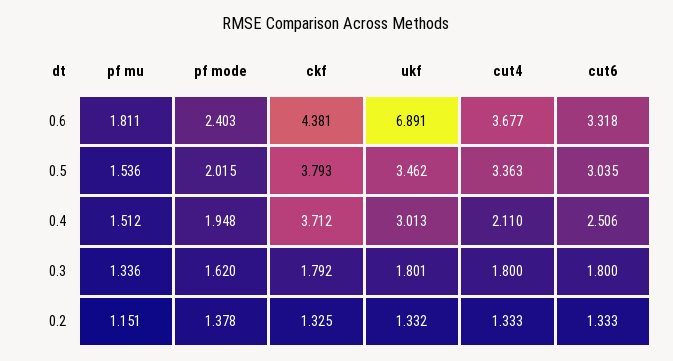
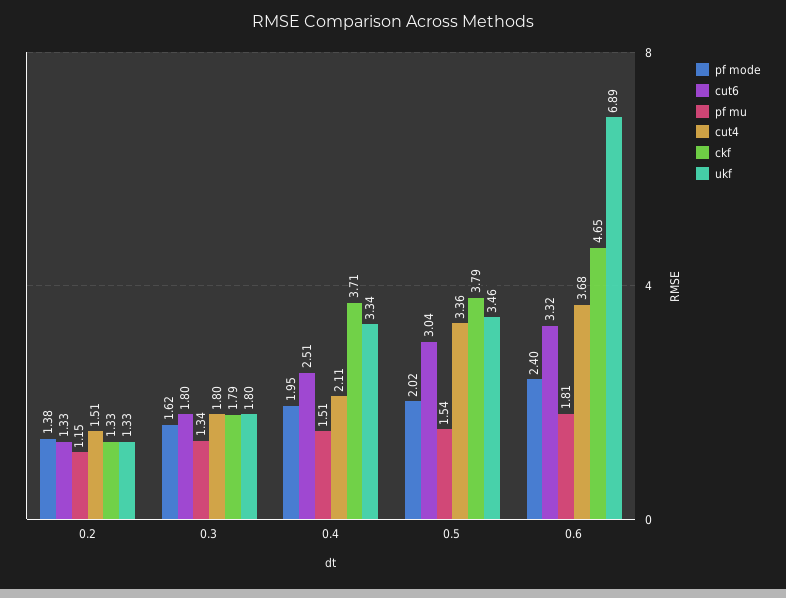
  {
    "pf mu": {
      "0.6": 1.811,
      "0.5": 1.536,
      "0.4": 1.512,
      "0.3": 1.336,
      "0.2": 1.151
    },
    "pf mode": {
      "0.6": 2.403,
      "0.5": 2.015,
      "0.4": 1.948,
      "0.3": 1.62,
      "0.2": 1.378
    },
    "ckf": {
-     "0.6": 4.381,
+     "0.6": 4.65,
      "0.5": 3.793,
      "0.4": 3.712,
      "0.3": 1.792,
      "0.2": 1.325
    },
    "ukf": {
      "0.6": 6.891,
      "0.5": 3.462,
-     "0.4": 3.013,
+     "0.4": 3.34,
      "0.3": 1.801,
      "0.2": 1.332
    },
    "cut4": {
      "0.6": 3.677,
      "0.5": 3.363,
      "0.4": 2.11,
      "0.3": 1.8,
-     "0.2": 1.333
+     "0.2": 1.51
    },
    "cut6": {
      "0.6": 3.318,
      "0.5": 3.035,
      "0.4": 2.506,
      "0.3": 1.8,
      "0.2": 1.333
    }
  }

